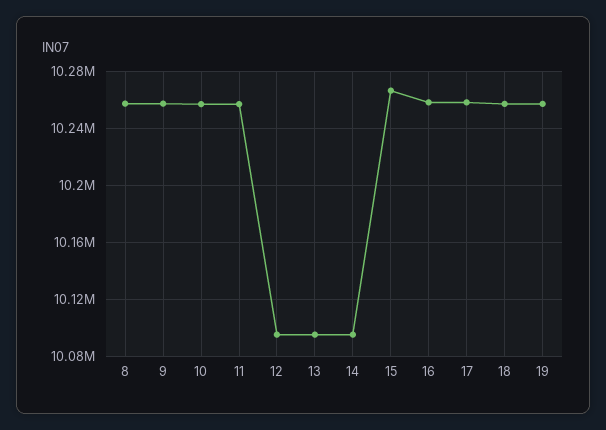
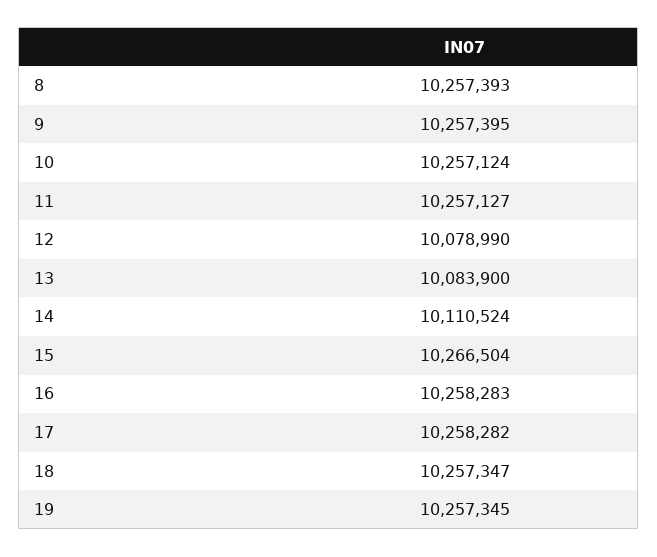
  {
    "8": 10257393,
    "9": 10257395,
    "10": 10257124,
    "11": 10257127,
-   "12": 10095000,
+   "12": 10078990,
-   "13": 10095000,
+   "13": 10083900,
-   "14": 10095000,
+   "14": 10110524,
    "15": 10266504,
    "16": 10258283,
    "17": 10258282,
    "18": 10257347,
    "19": 10257345
  }

